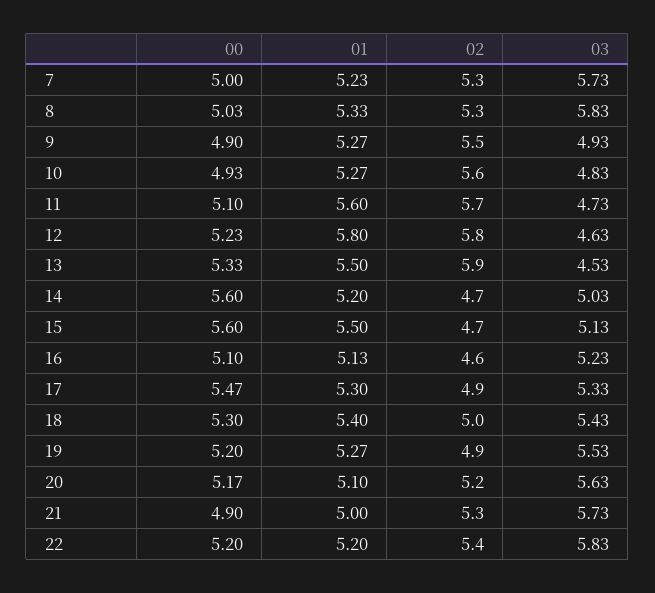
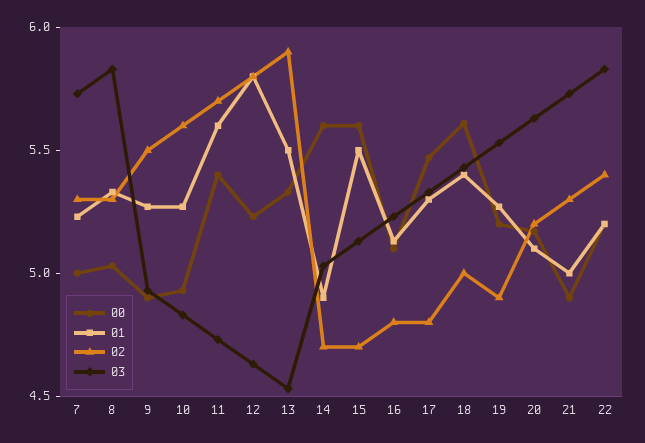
  {
    "00": {
      "7": 5,
      "8": 5.03,
      "9": 4.9,
      "10": 4.93,
-     "11": 5.1,
+     "11": 5.4,
      "12": 5.23,
      "13": 5.33,
      "14": 5.6,
      "15": 5.6,
      "16": 5.1,
      "17": 5.47,
-     "18": 5.3,
+     "18": 5.6,
      "19": 5.2,
      "20": 5.17,
      "21": 4.9,
      "22": 5.2
    },
    "01": {
      "7": 5.23,
      "8": 5.33,
      "9": 5.27,
      "10": 5.27,
      "11": 5.6,
      "12": 5.8,
      "13": 5.5,
-     "14": 5.2,
+     "14": 4.9,
      "15": 5.5,
      "16": 5.13,
      "17": 5.3,
      "18": 5.4,
      "19": 5.27,
      "20": 5.1,
      "21": 5,
      "22": 5.2
    },
    "02": {
      "7": 5.3,
      "8": 5.3,
      "9": 5.5,
      "10": 5.6,
      "11": 5.7,
      "12": 5.8,
      "13": 5.9,
      "14": 4.7,
      "15": 4.7,
-     "16": 4.6,
+     "16": 4.8,
-     "17": 4.9,
+     "17": 4.8,
      "18": 5,
      "19": 4.9,
      "20": 5.2,
      "21": 5.3,
      "22": 5.4
    },
    "03": {
      "7": 5.73,
      "8": 5.83,
      "9": 4.93,
      "10": 4.83,
      "11": 4.73,
      "12": 4.63,
      "13": 4.53,
      "14": 5.03,
      "15": 5.13,
      "16": 5.23,
      "17": 5.33,
      "18": 5.43,
      "19": 5.53,
      "20": 5.63,
      "21": 5.73,
      "22": 5.83
    }
  }

